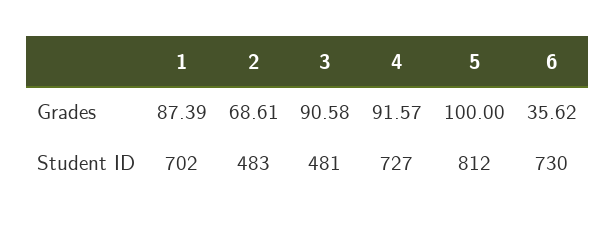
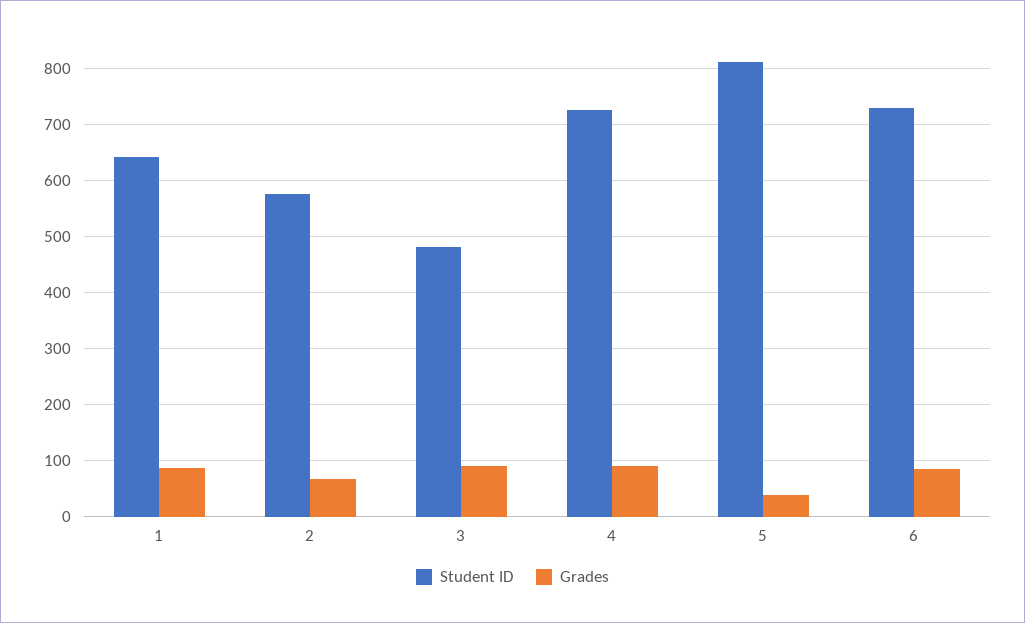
  {
    "Grades": {
      "1": 87.39,
      "2": 68.61,
      "3": 90.58,
      "4": 91.57,
-     "5": 100,
+     "5": 40,
-     "6": 35.62
+     "6": 80
    },
    "Student ID": {
-     "1": 702,
+     "1": 640,
-     "2": 483,
+     "2": 580,
      "3": 481,
      "4": 727,
      "5": 812,
      "6": 730
    }
  }

